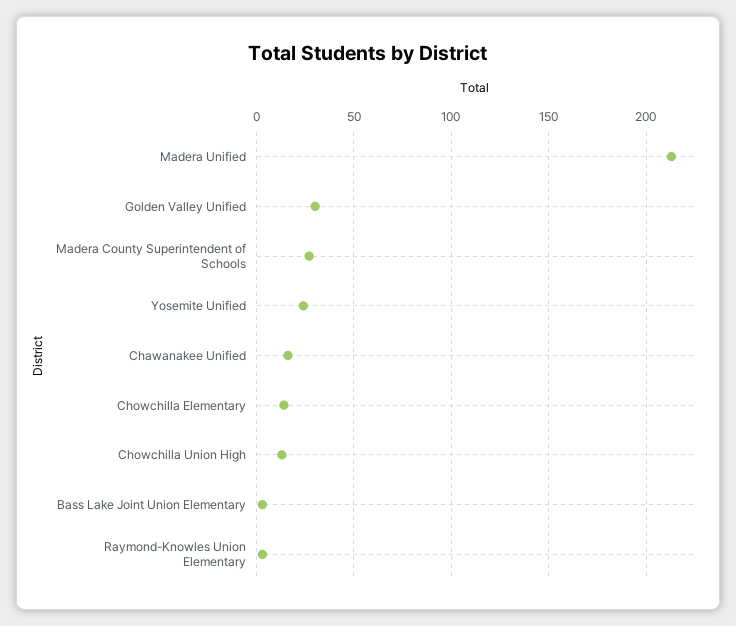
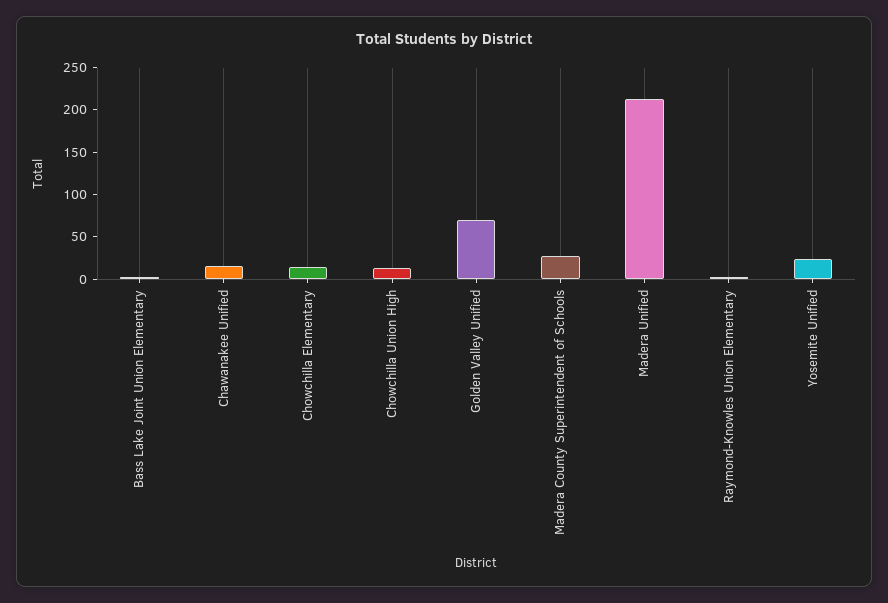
  {
    "Madera Unified": 215,
-   "Golden Valley Unified": 30,
+   "Golden Valley Unified": 70,
    "Madera County Superintendent of Schools": 25,
    "Yosemite Unified": 25,
    "Chawanakee Unified": 15,
    "Chowchilla Elementary": 15,
    "Chowchilla Union High": 15,
    "Bass Lake Joint Union Elementary": 5,
    "Raymond-Knowles Union Elementary": 5
  }

